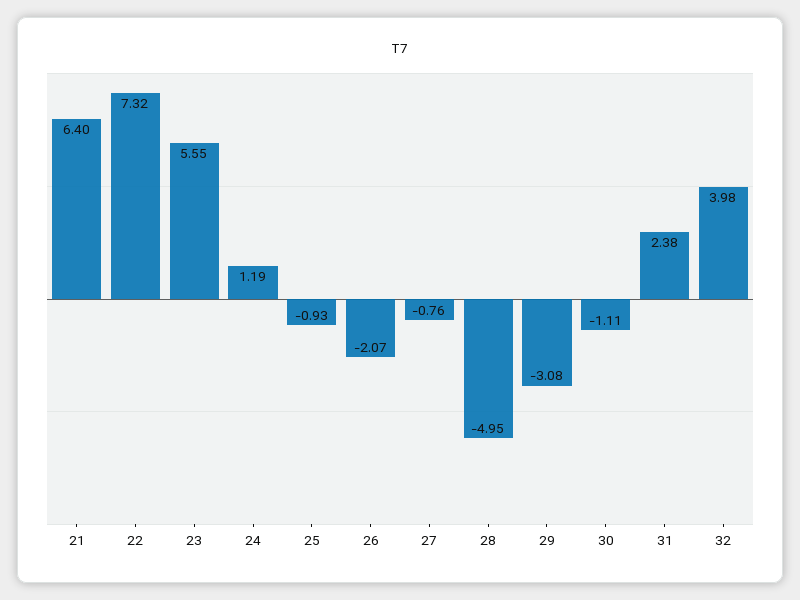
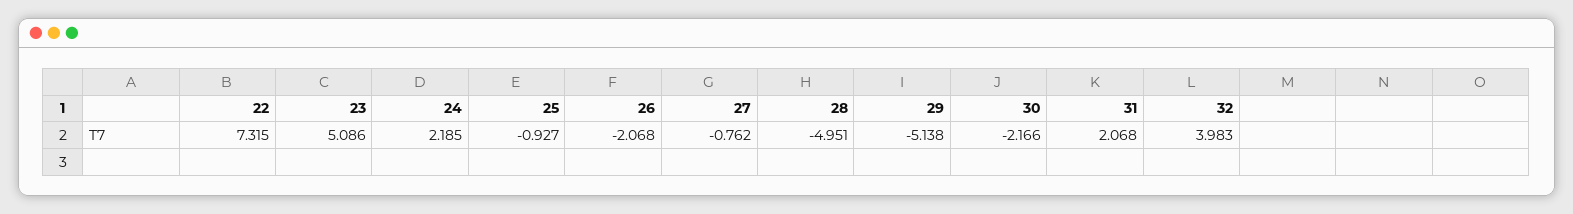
  {
-   "21": 6.4,
    "22": 7.315,
-   "23": 5.55,
+   "23": 5.086,
-   "24": 1.19,
+   "24": 2.185,
    "25": -0.927,
    "26": -2.068,
    "27": -0.762,
    "28": -4.951,
-   "29": -3.08,
+   "29": -5.138,
-   "30": -1.11,
+   "30": -2.166,
-   "31": 2.38,
+   "31": 2.068,
    "32": 3.983
  }

